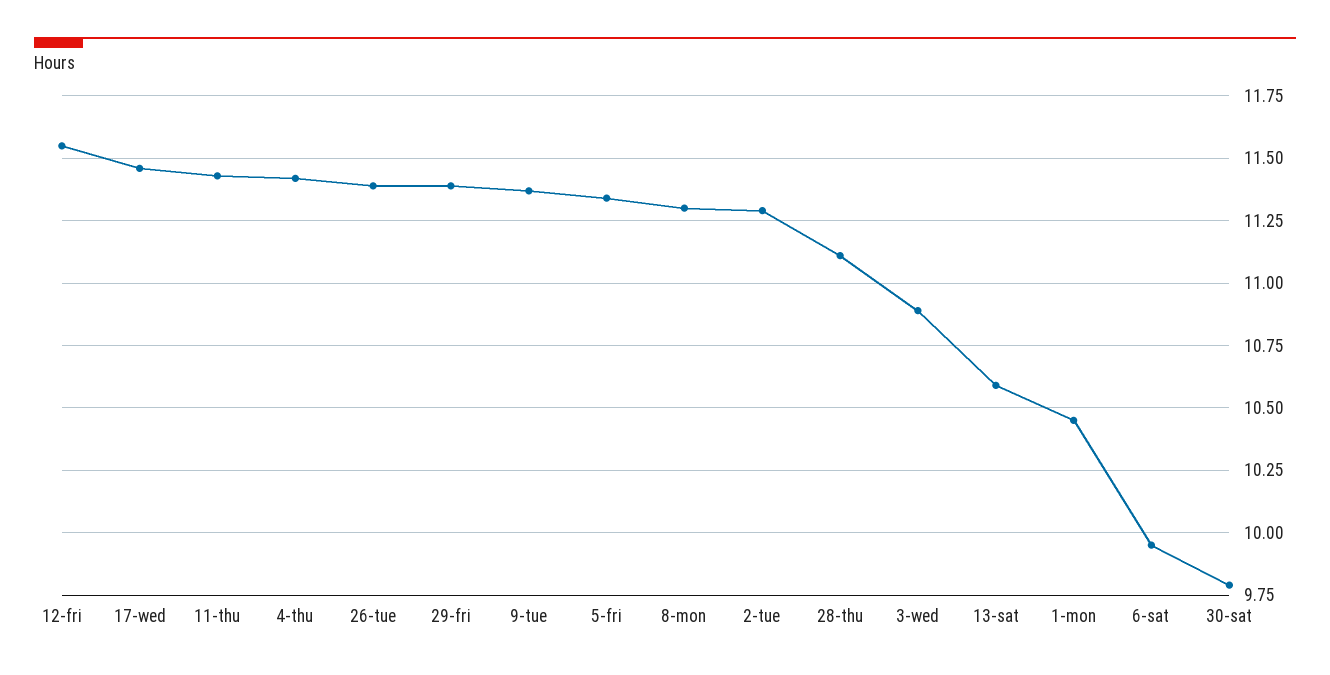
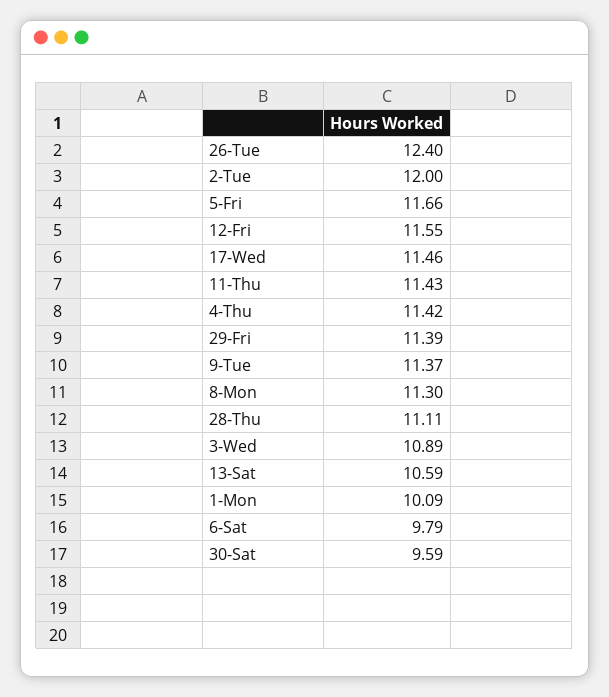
  {
    "12-fri": 11.55,
    "17-wed": 11.46,
    "11-thu": 11.43,
    "4-thu": 11.42,
-   "26-tue": 11.4,
+   "26-tue": 12.4,
    "29-fri": 11.39,
    "9-tue": 11.37,
-   "5-fri": 11.35,
+   "5-fri": 11.66,
    "8-mon": 11.3,
-   "2-tue": 11.3,
+   "2-tue": 12,
    "28-thu": 11.11,
    "3-wed": 10.89,
    "13-sat": 10.59,
-   "1-mon": 10.45,
+   "1-mon": 10.09,
-   "6-sat": 9.95,
+   "6-sat": 9.79,
-   "30-sat": 9.8
+   "30-sat": 9.59
  }

